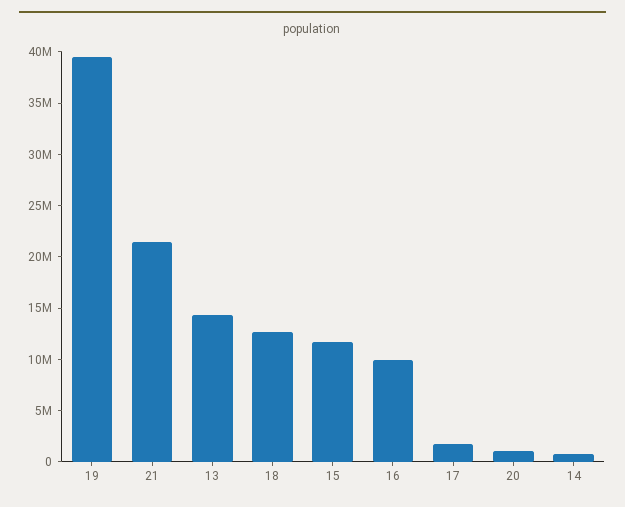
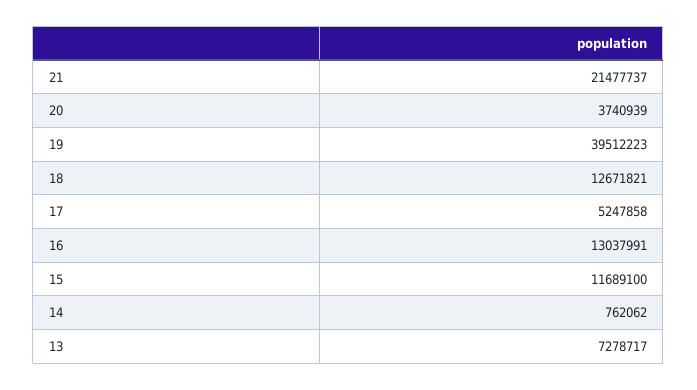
  {
    "19": 39512223,
    "21": 21477737,
-   "13": 14000000,
+   "13": 7278717,
    "18": 12671821,
    "15": 11689100,
-   "16": 10000000,
+   "16": 13037991,
-   "17": 2000000,
+   "17": 5247858,
-   "20": 1000000,
+   "20": 3740939,
    "14": 762062
  }

